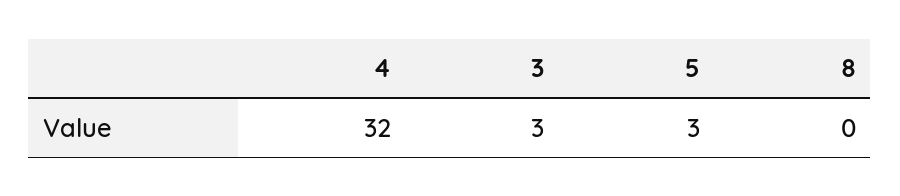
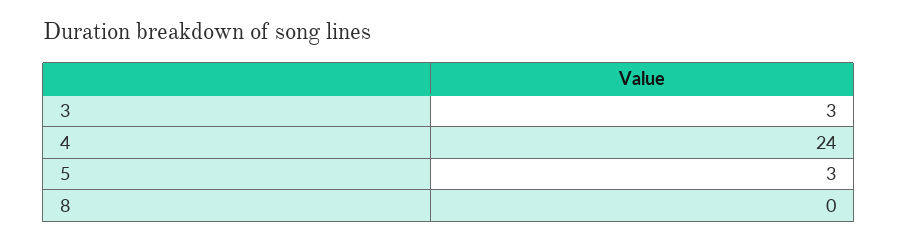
  {
-   "4": 32,
+   "4": 24,
    "3": 3,
    "5": 3,
    "8": 0
  }

